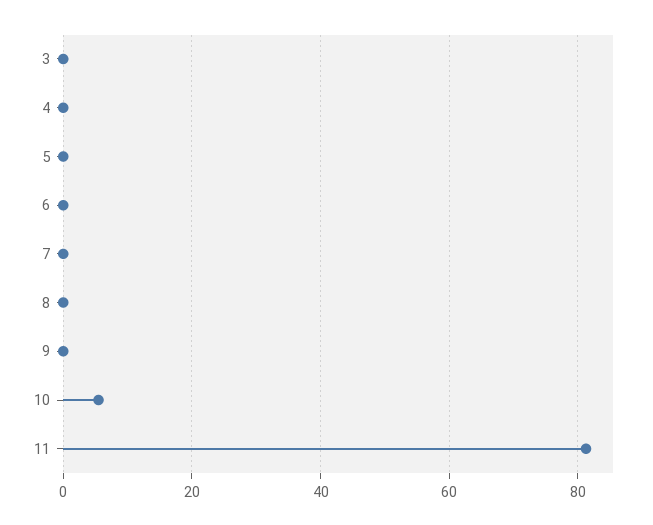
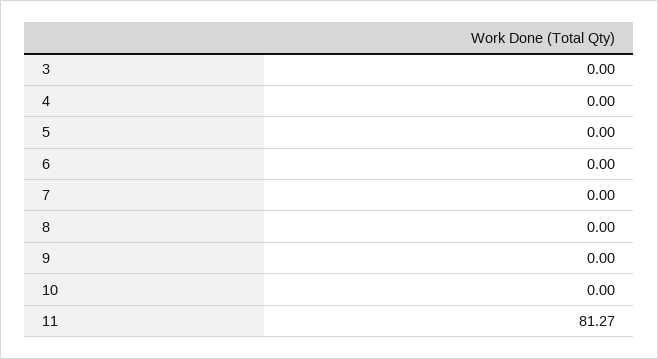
  {
    "3": 0,
    "4": 0,
    "5": 0,
    "6": 0,
    "7": 0,
    "8": 0,
    "9": 0,
-   "10": 6,
+   "10": 0,
    "11": 81.27
  }

